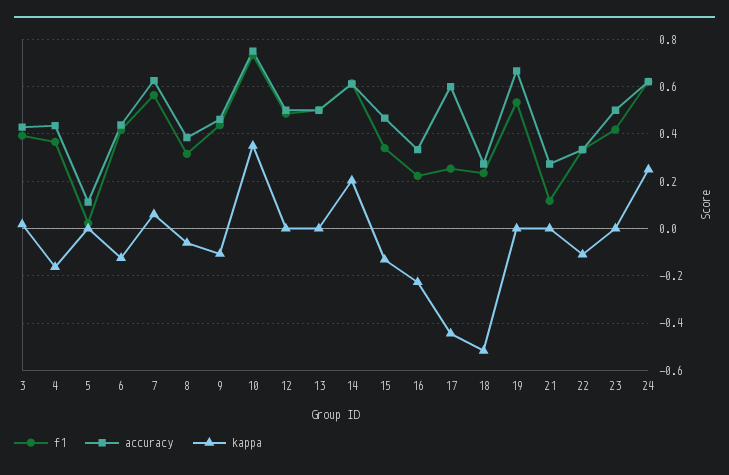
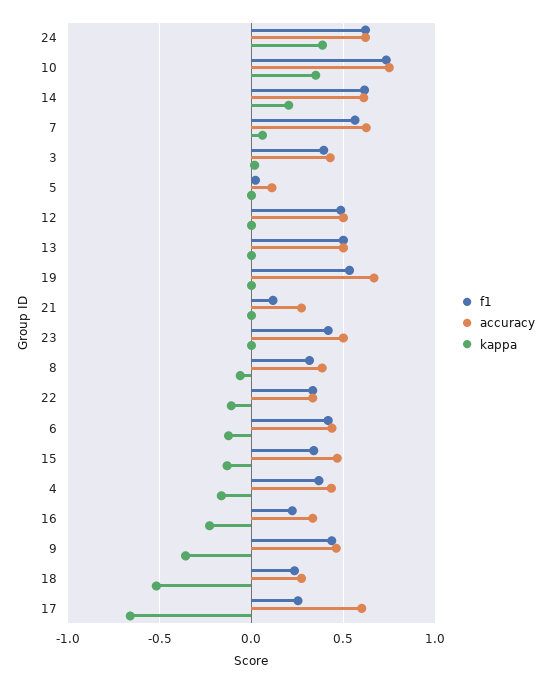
  {
    "f1": {
      "3": 0.4,
      "4": 0.35,
      "5": 0,
      "6": 0.4,
      "7": 0.55,
      "8": 0.3,
      "9": 0.45,
      "10": 0.75,
      "12": 0.5,
      "13": 0.5,
      "14": 0.6,
      "15": 0.35,
      "16": 0.2,
      "17": 0.25,
      "18": 0.25,
      "19": 0.55,
      "21": 0.1,
      "22": 0.35,
      "23": 0.4,
      "24": 0.6
    },
    "accuracy": {
      "3": 0.45,
      "4": 0.45,
      "5": 0.1,
      "6": 0.45,
      "7": 0.65,
      "8": 0.4,
      "9": 0.45,
      "10": 0.75,
      "12": 0.5,
      "13": 0.5,
      "14": 0.6,
      "15": 0.45,
      "16": 0.35,
      "17": 0.6,
      "18": 0.25,
      "19": 0.65,
      "21": 0.25,
      "22": 0.35,
      "23": 0.5,
      "24": 0.6
    },
    "kappa": {
      "3": 0,
      "4": -0.15,
      "5": 0,
      "6": -0.15,
      "7": 0.05,
      "8": -0.05,
-     "9": -0.1,
+     "9": -0.35,
      "10": 0.35,
      "12": 0,
      "13": 0,
      "14": 0.2,
      "15": -0.15,
      "16": -0.25,
-     "17": -0.45,
+     "17": -0.65,
      "18": -0.5,
      "19": 0,
      "21": 0,
      "22": -0.1,
      "23": 0,
-     "24": 0.25
+     "24": 0.4
    }
  }

